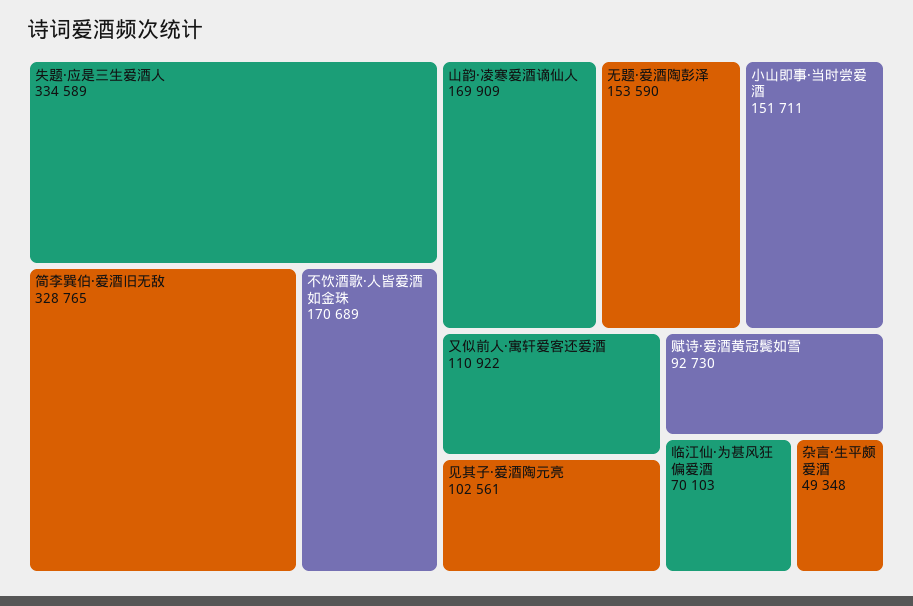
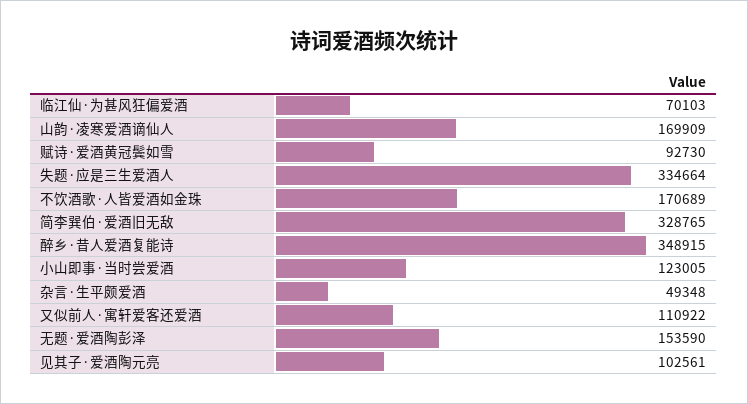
  {
-   "失题·应是三生爱酒人": 334589,
+   "失题·应是三生爱酒人": 334664,
    "简李巽伯·爱酒旧无敌": 328765,
    "不饮酒歌·人皆爱酒如金珠": 170689,
    "山韵·凌寒爱酒谪仙人": 169909,
    "无题·爱酒陶彭泽": 153590,
-   "小山即事·当时尝爱酒": 151711,
+   "小山即事·当时尝爱酒": 123005,
    "又似前人·寓轩爱客还爱酒": 110922,
    "见其子·爱酒陶元亮": 102561,
    "赋诗·爱酒黄冠鬓如雪": 92730,
    "临江仙·为甚风狂偏爱酒": 70103,
-   "杂言·生平颇爱酒": 49348
+   "杂言·生平颇爱酒": 49348,
+   "醉乡·昔人爱酒复能诗": 348915
  }

